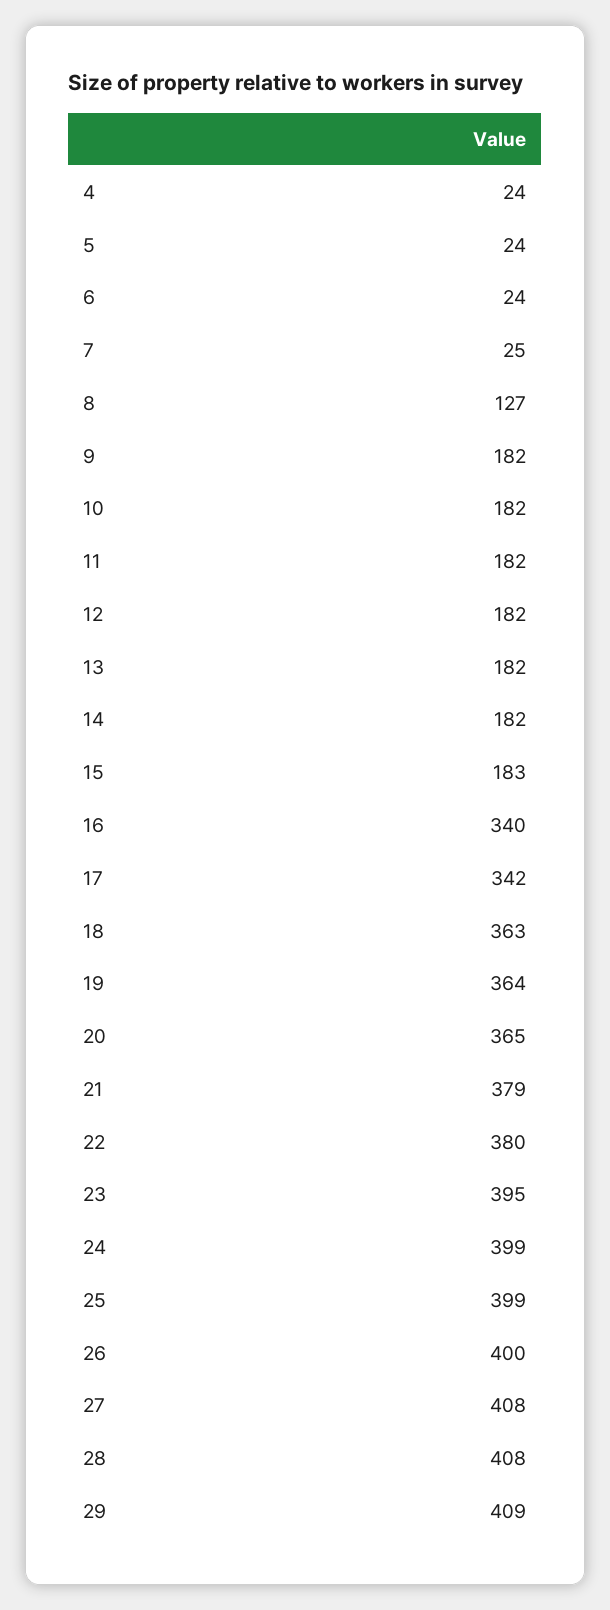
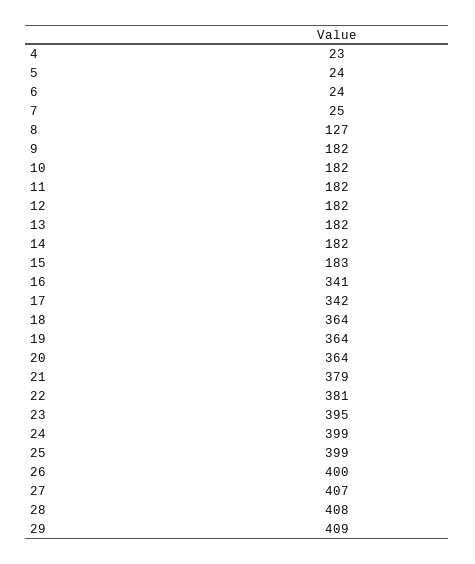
  {
-   "4": 24,
+   "4": 23,
    "5": 24,
    "6": 24,
    "7": 25,
    "8": 127,
    "9": 182,
    "10": 182,
    "11": 182,
    "12": 182,
    "13": 182,
    "14": 182,
    "15": 183,
-   "16": 340,
+   "16": 341,
    "17": 342,
-   "18": 363,
+   "18": 364,
    "19": 364,
-   "20": 365,
+   "20": 364,
    "21": 379,
-   "22": 380,
+   "22": 381,
    "23": 395,
    "24": 399,
    "25": 399,
    "26": 400,
-   "27": 408,
+   "27": 407,
    "28": 408,
    "29": 409
  }

